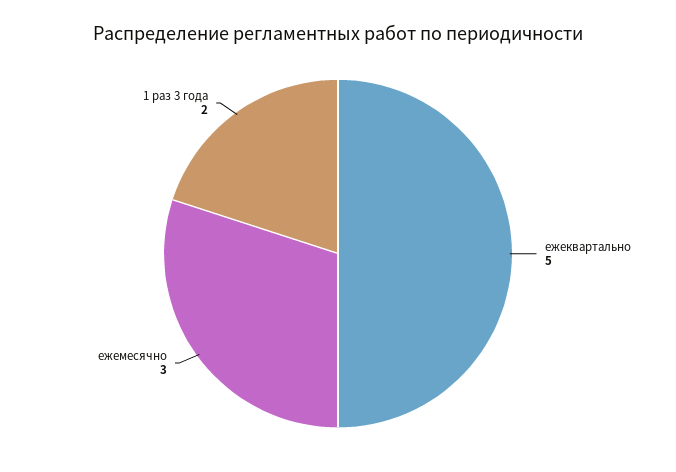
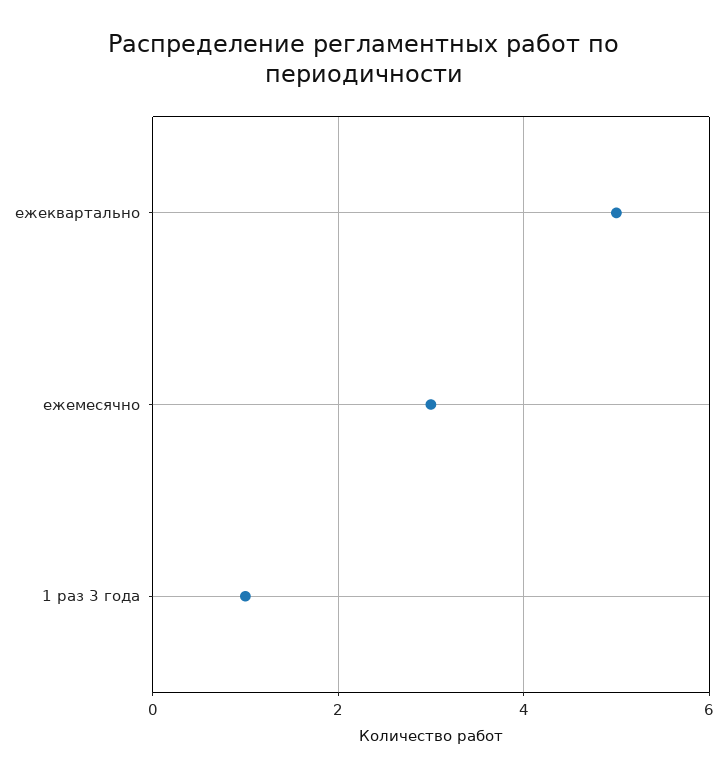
  {
    "ежеквартально": 5,
    "ежемесячно": 3,
-   "1 раз 3 года": 2
+   "1 раз 3 года": 1
  }

